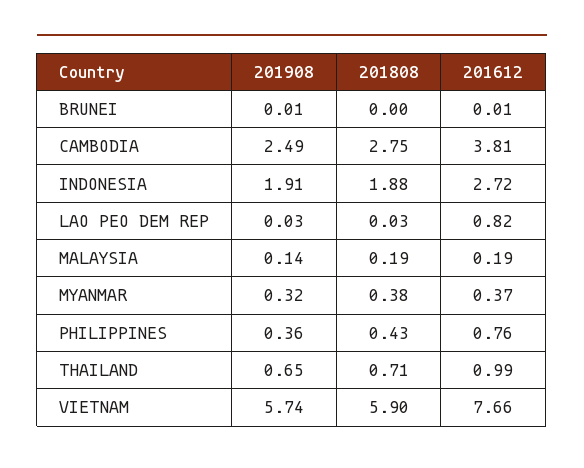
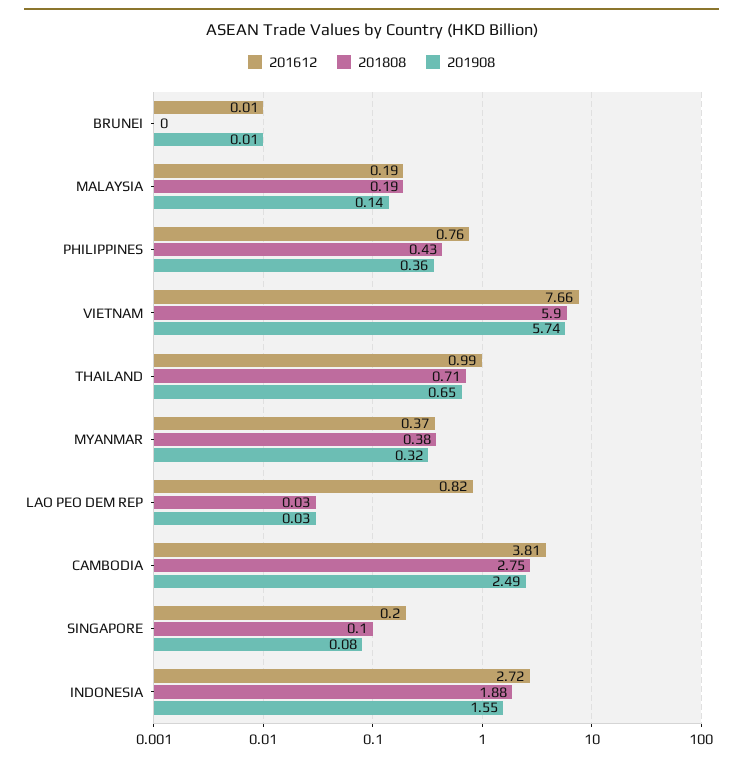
  {
    "201908": {
      "BRUNEI": 0.01,
      "CAMBODIA": 2.49,
-     "INDONESIA": 1.91,
+     "INDONESIA": 1.55,
      "LAO PEO DEM REP": 0.03,
      "MALAYSIA": 0.14,
      "MYANMAR": 0.32,
      "PHILIPPINES": 0.36,
      "THAILAND": 0.65,
-     "VIETNAM": 5.74
+     "VIETNAM": 5.74,
+     "SINGAPORE": 0.08
    },
    "201808": {
      "BRUNEI": 0,
      "CAMBODIA": 2.75,
      "INDONESIA": 1.88,
      "LAO PEO DEM REP": 0.03,
      "MALAYSIA": 0.19,
      "MYANMAR": 0.38,
      "PHILIPPINES": 0.43,
      "THAILAND": 0.71,
-     "VIETNAM": 5.9
+     "VIETNAM": 5.9,
+     "SINGAPORE": 0.1
    },
    "201612": {
      "BRUNEI": 0.01,
      "CAMBODIA": 3.81,
      "INDONESIA": 2.72,
      "LAO PEO DEM REP": 0.82,
      "MALAYSIA": 0.19,
      "MYANMAR": 0.37,
      "PHILIPPINES": 0.76,
      "THAILAND": 0.99,
-     "VIETNAM": 7.66
+     "VIETNAM": 7.66,
+     "SINGAPORE": 0.2
    }
  }

